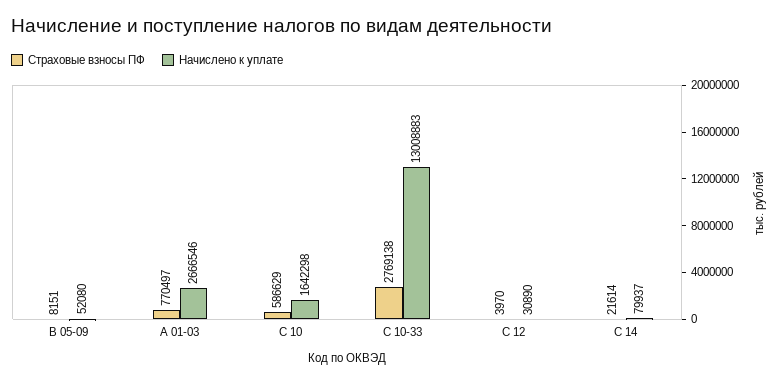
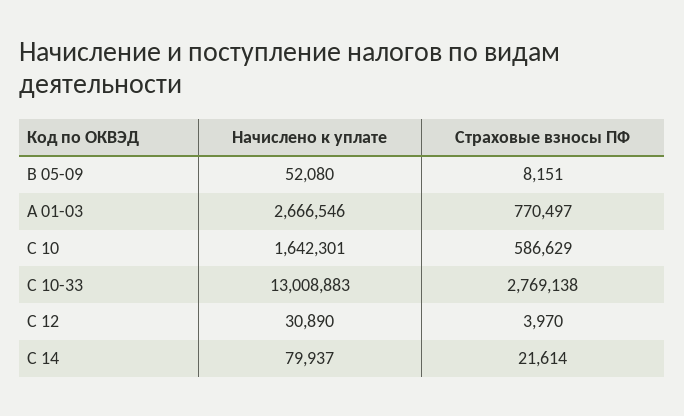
  {
    "Страховые взносы ПФ": {
      "B 05-09": 8151,
      "А 01-03": 770497,
      "С 10": 586629,
      "С 10-33": 2769138,
      "С 12": 3970,
      "С 14": 21614
    },
    "Начислено к уплате": {
      "B 05-09": 52080,
      "А 01-03": 2666546,
-     "С 10": 1642298,
+     "С 10": 1642301,
      "С 10-33": 13008883,
      "С 12": 30890,
      "С 14": 79937
    }
  }

